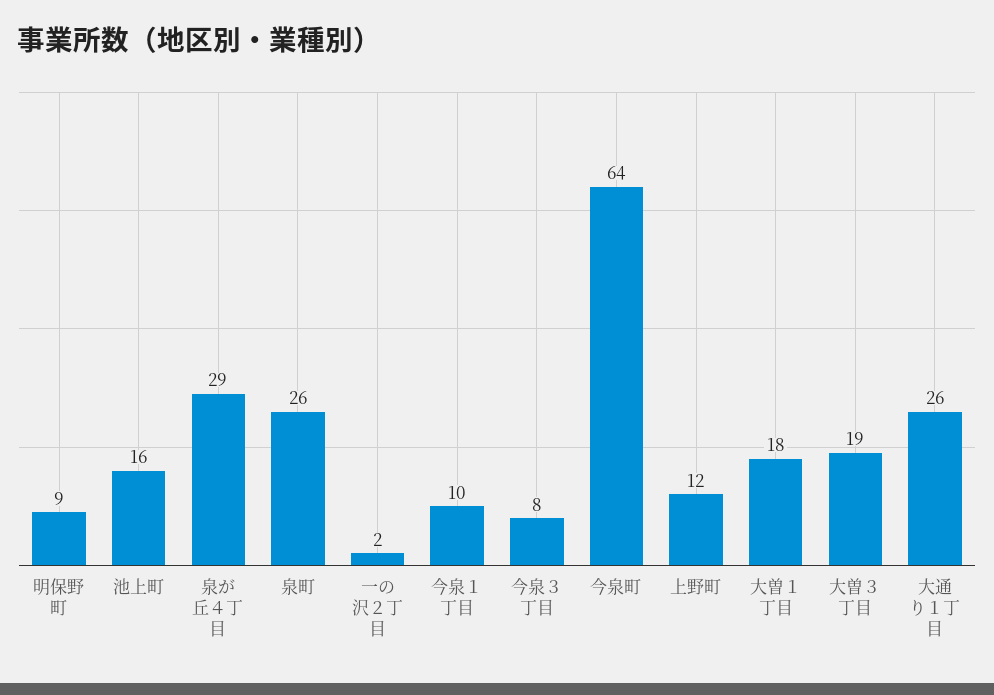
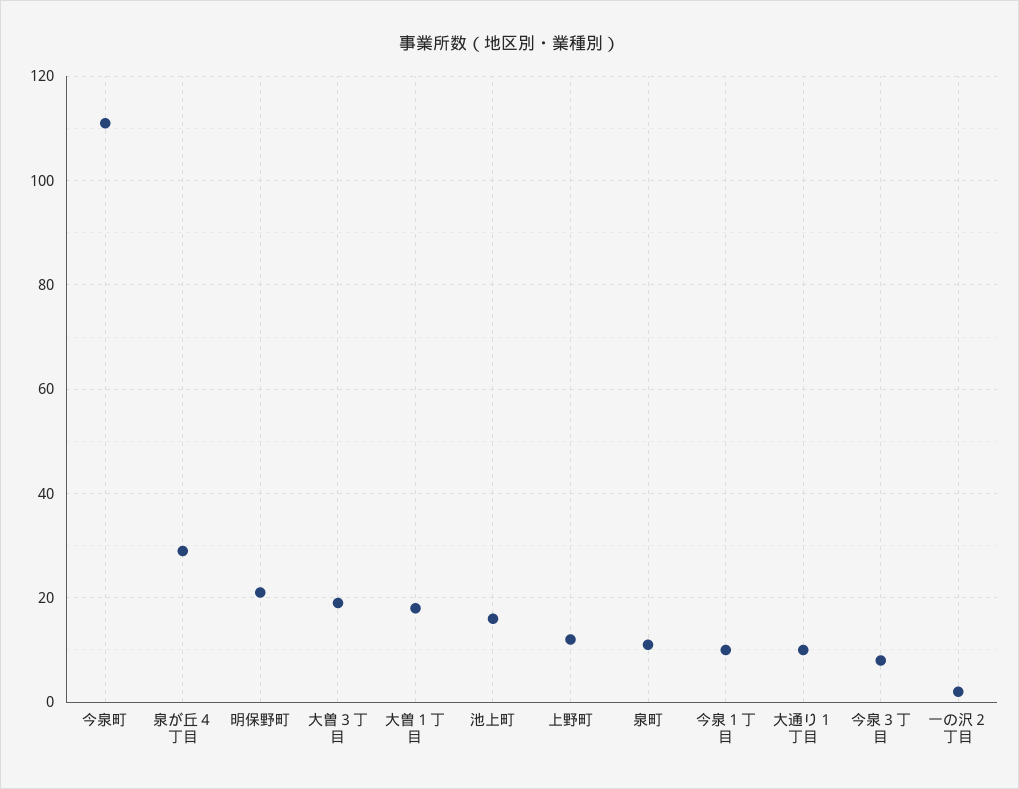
  {
-   "明保野町": 9,
+   "明保野町": 20,
    "池上町": 16,
    "泉が丘４丁目": 29,
-   "泉町": 26,
+   "泉町": 10,
    "一の沢２丁目": 2,
    "今泉１丁目": 10,
    "今泉３丁目": 8,
-   "今泉町": 64,
+   "今泉町": 110,
    "上野町": 12,
    "大曽１丁目": 18,
    "大曽３丁目": 19,
-   "大通り１丁目": 26
+   "大通り１丁目": 10
  }

